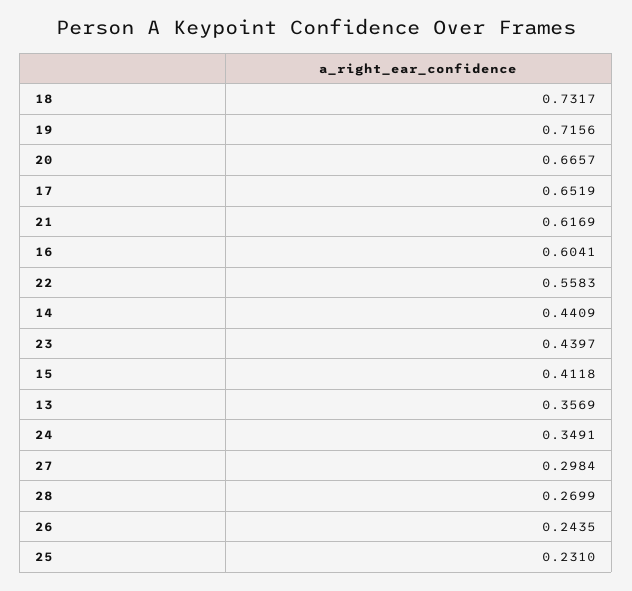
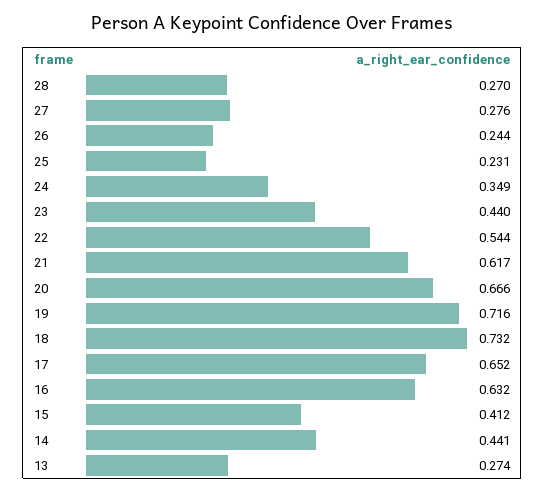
  {
    "18": 0.7317,
    "19": 0.7156,
    "20": 0.6657,
    "17": 0.6519,
    "21": 0.6169,
-   "16": 0.6041,
+   "16": 0.632,
-   "22": 0.5583,
+   "22": 0.544,
    "14": 0.4409,
    "23": 0.4397,
    "15": 0.4118,
-   "13": 0.3569,
+   "13": 0.274,
    "24": 0.3491,
-   "27": 0.2984,
+   "27": 0.276,
    "28": 0.2699,
    "26": 0.2435,
    "25": 0.231
  }

